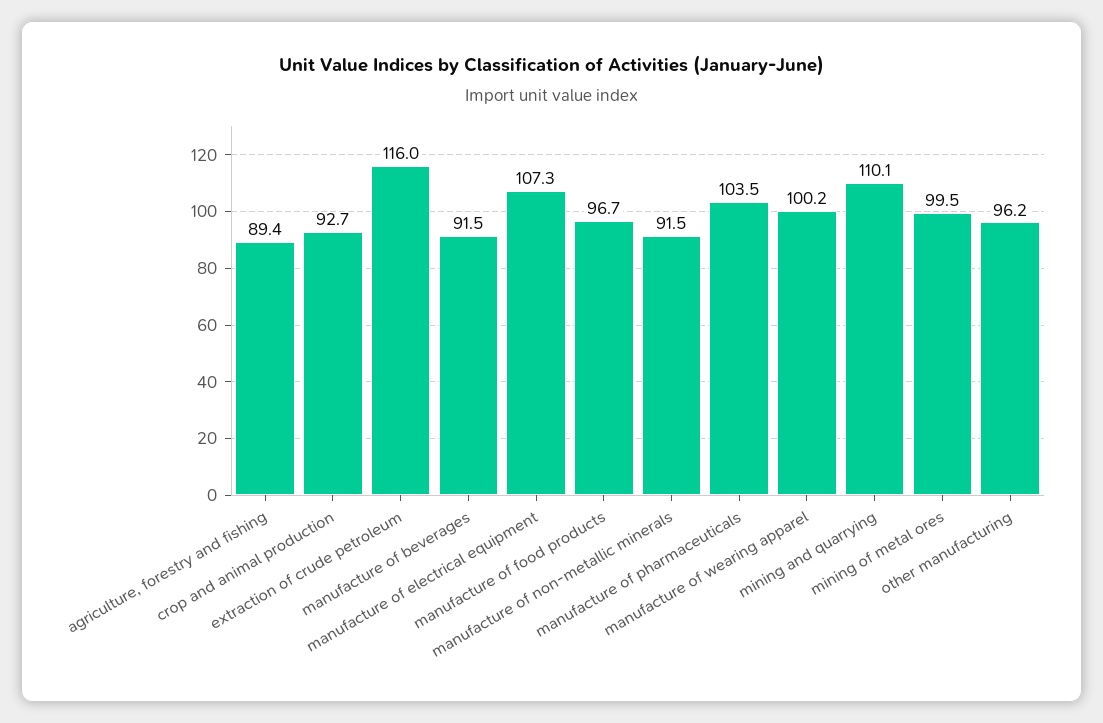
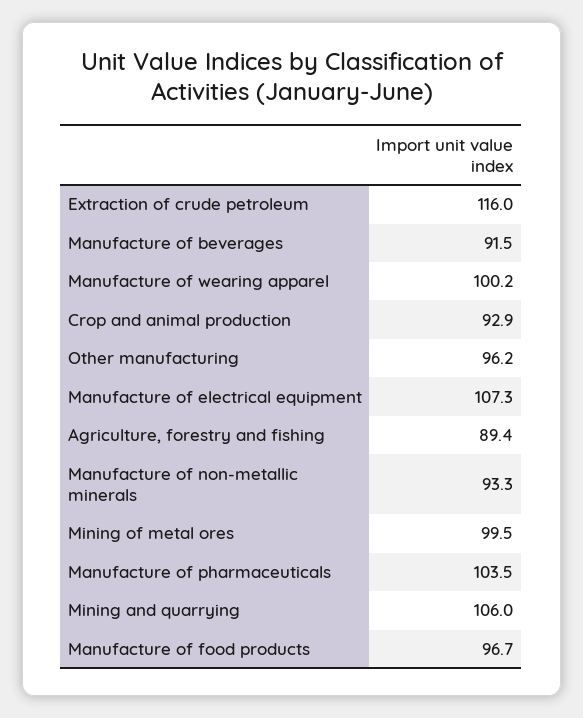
  {
    "agriculture, forestry and fishing": 89.4,
-   "crop and animal production": 92.7,
+   "crop and animal production": 92.9,
    "extraction of crude petroleum": 116,
    "manufacture of beverages": 91.5,
    "manufacture of electrical equipment": 107.3,
    "manufacture of food products": 96.7,
-   "manufacture of non-metallic minerals": 91.5,
+   "manufacture of non-metallic minerals": 93.3,
    "manufacture of pharmaceuticals": 103.5,
    "manufacture of wearing apparel": 100.2,
-   "mining and quarrying": 110.1,
+   "mining and quarrying": 106,
    "mining of metal ores": 99.5,
    "other manufacturing": 96.2
  }

